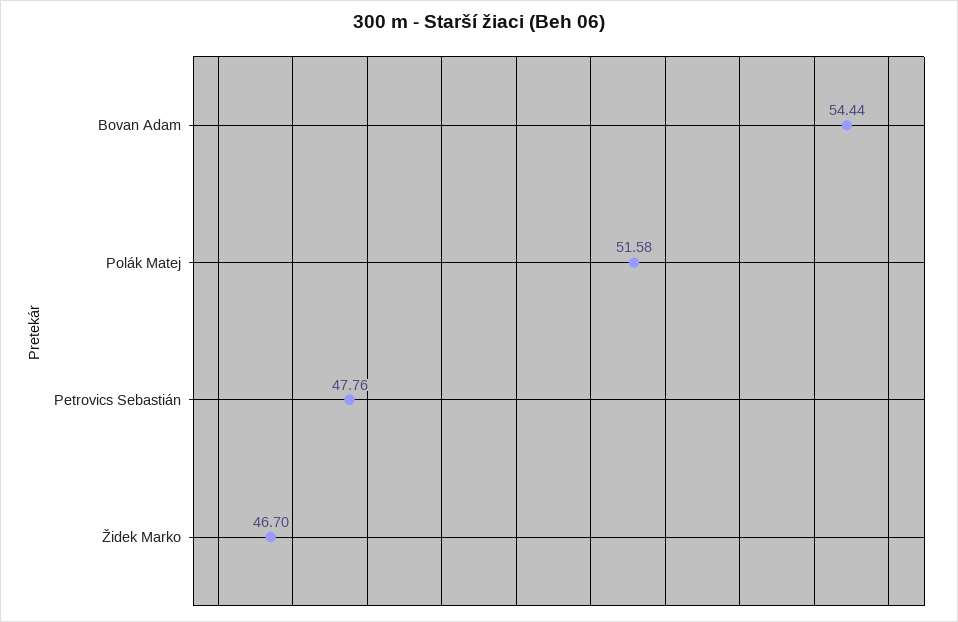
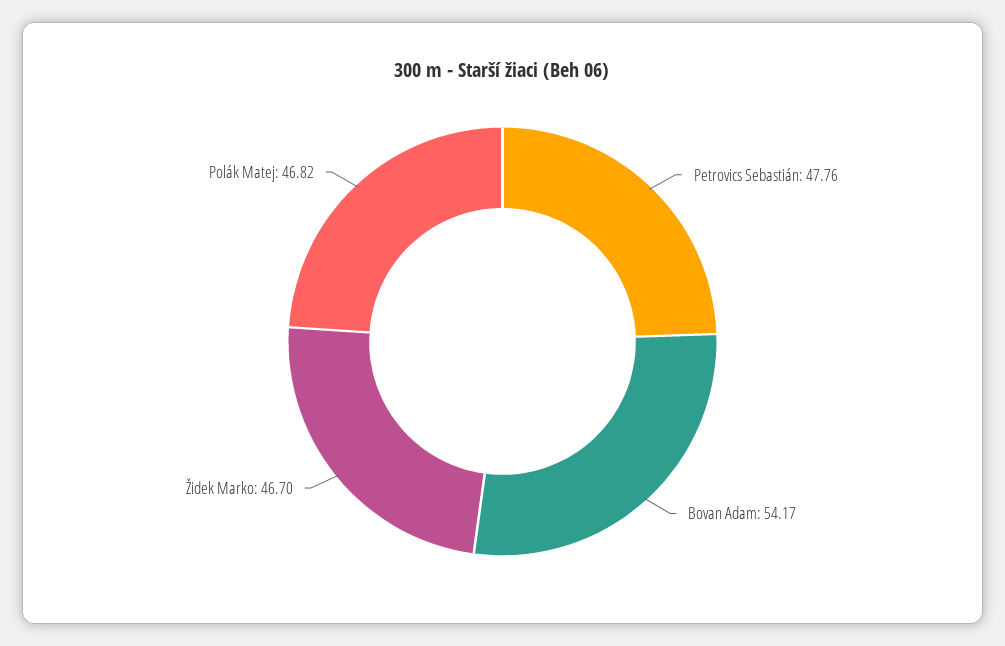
  {
-   "Bovan Adam": 54.44,
+   "Bovan Adam": 54.17,
-   "Polák Matej": 51.58,
+   "Polák Matej": 46.82,
    "Petrovics Sebastián": 47.76,
    "Židek Marko": 46.7
  }

